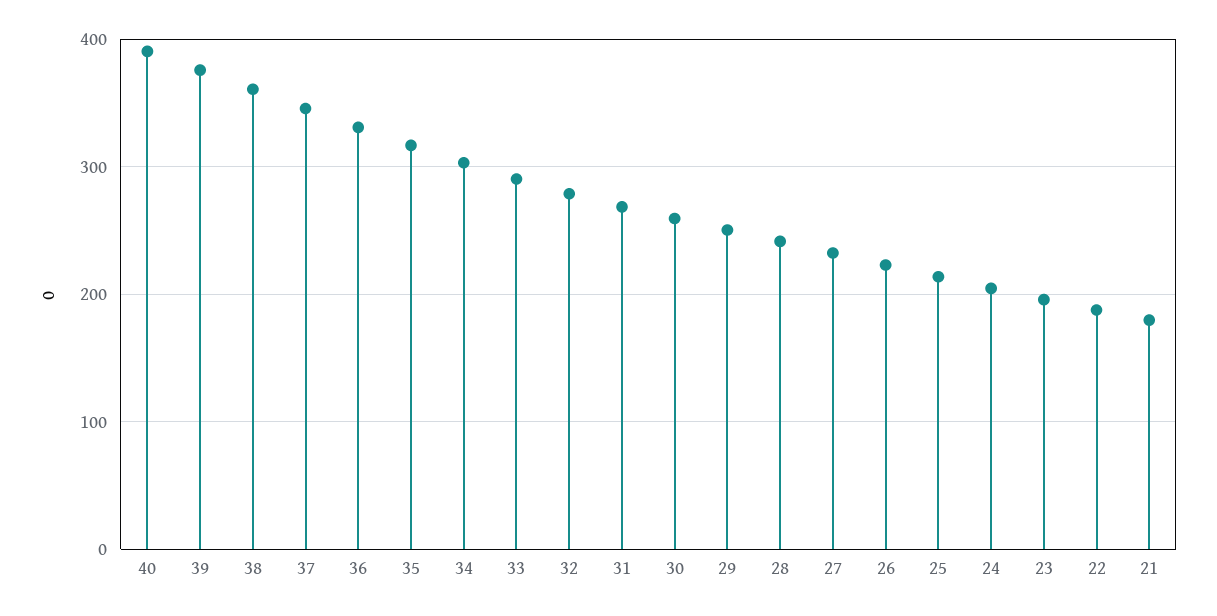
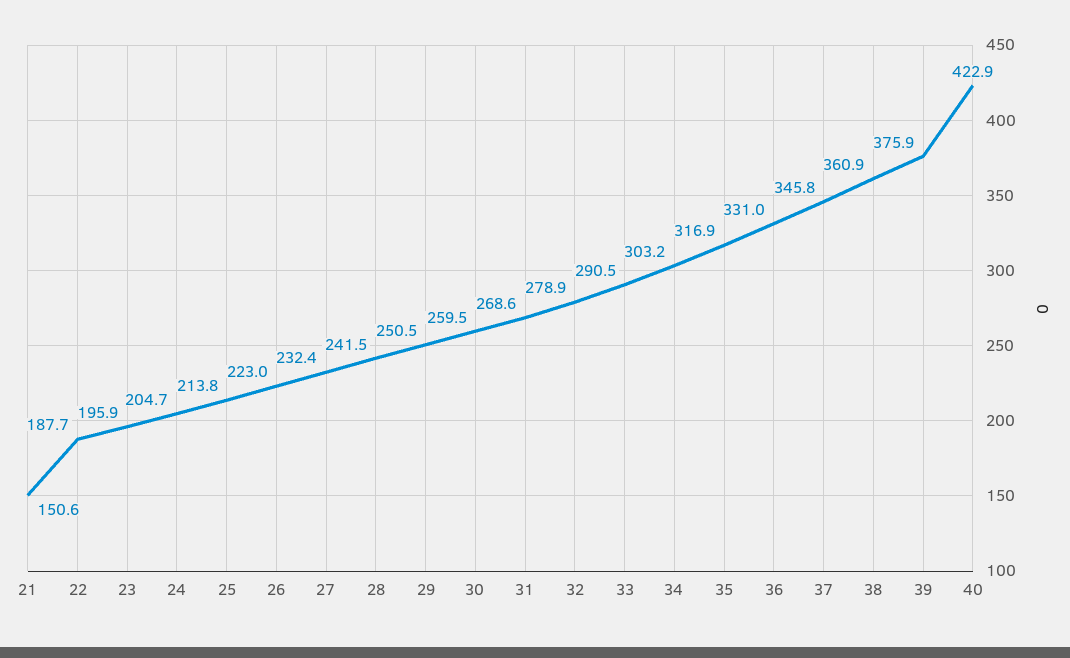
  {
-   "40": 390,
+   "40": 422.9,
    "39": 375.9,
    "38": 360.9,
    "37": 345.8,
    "36": 331,
    "35": 316.9,
    "34": 303.2,
    "33": 290.5,
    "32": 278.9,
    "31": 268.6,
    "30": 259.5,
    "29": 250.5,
    "28": 241.5,
    "27": 232.4,
    "26": 223,
    "25": 213.8,
    "24": 204.7,
    "23": 195.9,
    "22": 187.7,
-   "21": 180
+   "21": 150.6
  }

